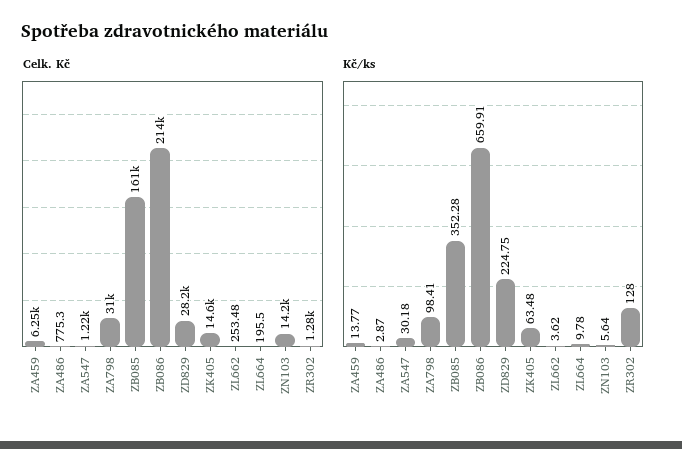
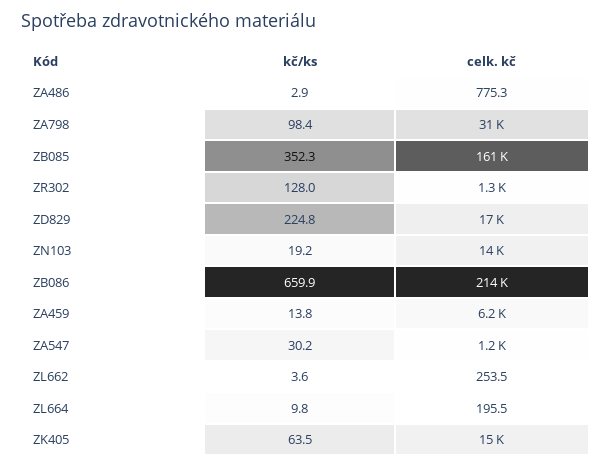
  {
    "Celk. Kč": {
      "ZA459": 6250,
      "ZA486": 775.3,
      "ZA547": 1220,
      "ZA798": 31000,
      "ZB085": 161000,
      "ZB086": 214000,
-     "ZD829": 28200,
+     "ZD829": 17000,
      "ZK405": 14600,
      "ZL662": 253.48,
      "ZL664": 195.5,
      "ZN103": 14200,
      "ZR302": 1280
    },
    "Kč/ks": {
      "ZA459": 13.77,
      "ZA486": 2.87,
      "ZA547": 30.18,
      "ZA798": 98.41,
      "ZB085": 352.28,
      "ZB086": 659.91,
      "ZD829": 224.75,
      "ZK405": 63.48,
      "ZL662": 3.62,
      "ZL664": 9.78,
-     "ZN103": 5.64,
+     "ZN103": 19.2,
      "ZR302": 128
    }
  }

